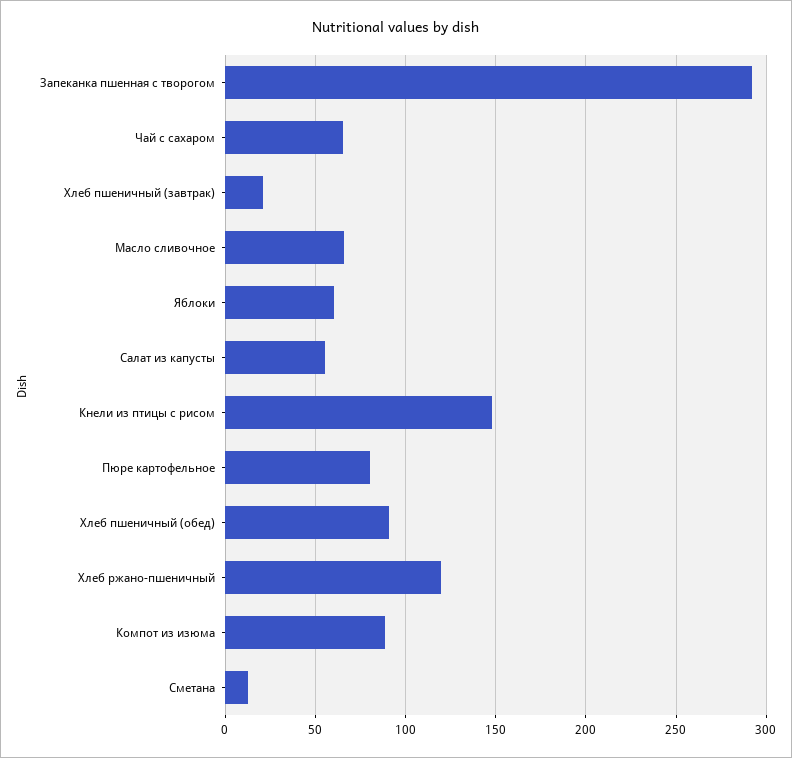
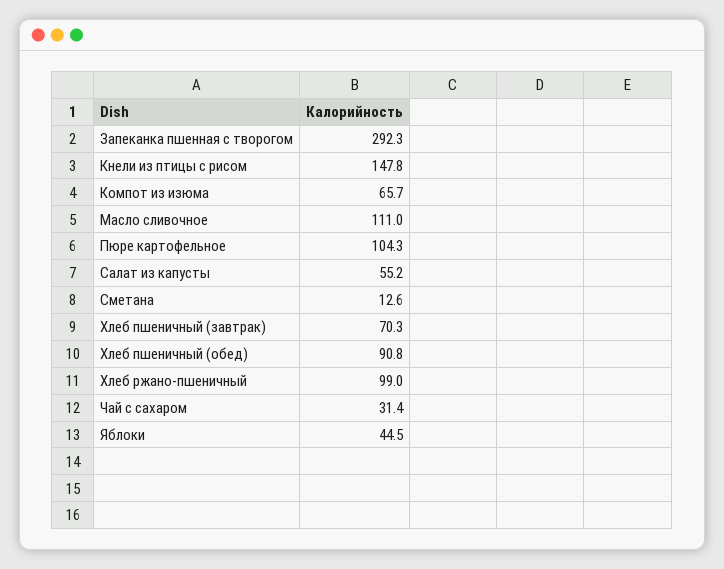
  {
    "Запеканка пшенная с творогом": 292.3,
-   "Чай с сахаром": 65,
+   "Чай с сахаром": 31.4,
-   "Хлеб пшеничный (завтрак)": 20,
+   "Хлеб пшеничный (завтрак)": 70.3,
-   "Масло сливочное": 65,
+   "Масло сливочное": 111,
-   "Яблоки": 60,
+   "Яблоки": 44.5,
    "Салат из капусты": 55.2,
    "Кнели из птицы с рисом": 147.8,
-   "Пюре картофельное": 80,
+   "Пюре картофельное": 104.3,
    "Хлеб пшеничный (обед)": 90.8,
-   "Хлеб ржано-пшеничный": 120,
+   "Хлеб ржано-пшеничный": 99,
-   "Компот из изюма": 90,
+   "Компот из изюма": 65.7,
    "Сметана": 12.6
  }

